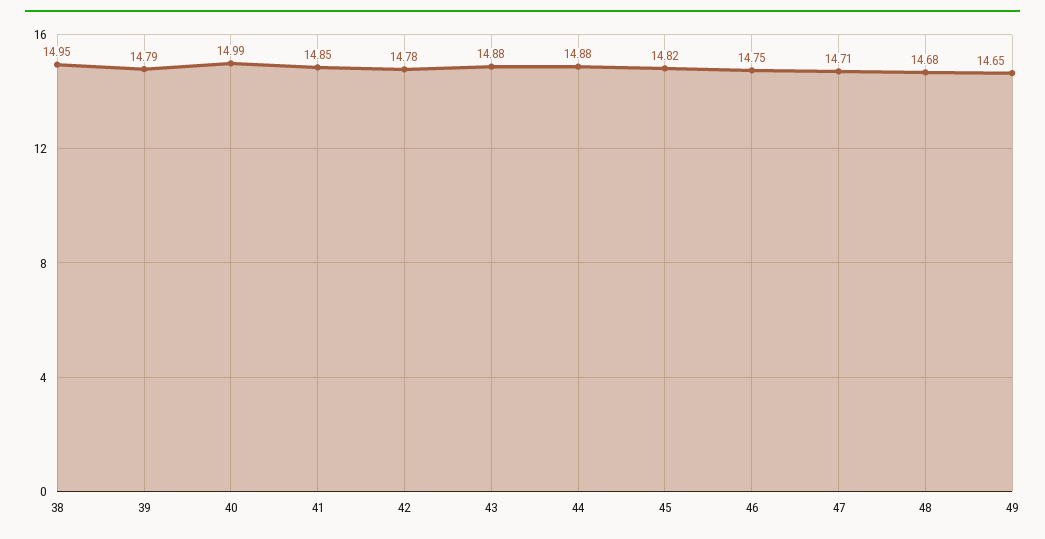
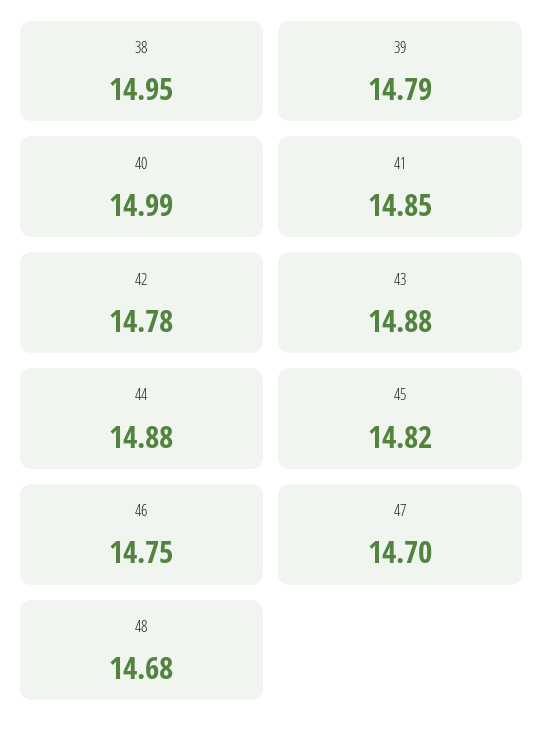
  {
    "38": 14.95,
    "39": 14.79,
    "40": 14.99,
    "41": 14.85,
    "42": 14.78,
    "43": 14.88,
    "44": 14.88,
    "45": 14.82,
    "46": 14.75,
-   "47": 14.71,
+   "47": 14.7,
-   "48": 14.68,
+   "48": 14.68
-   "49": 14.65
  }

